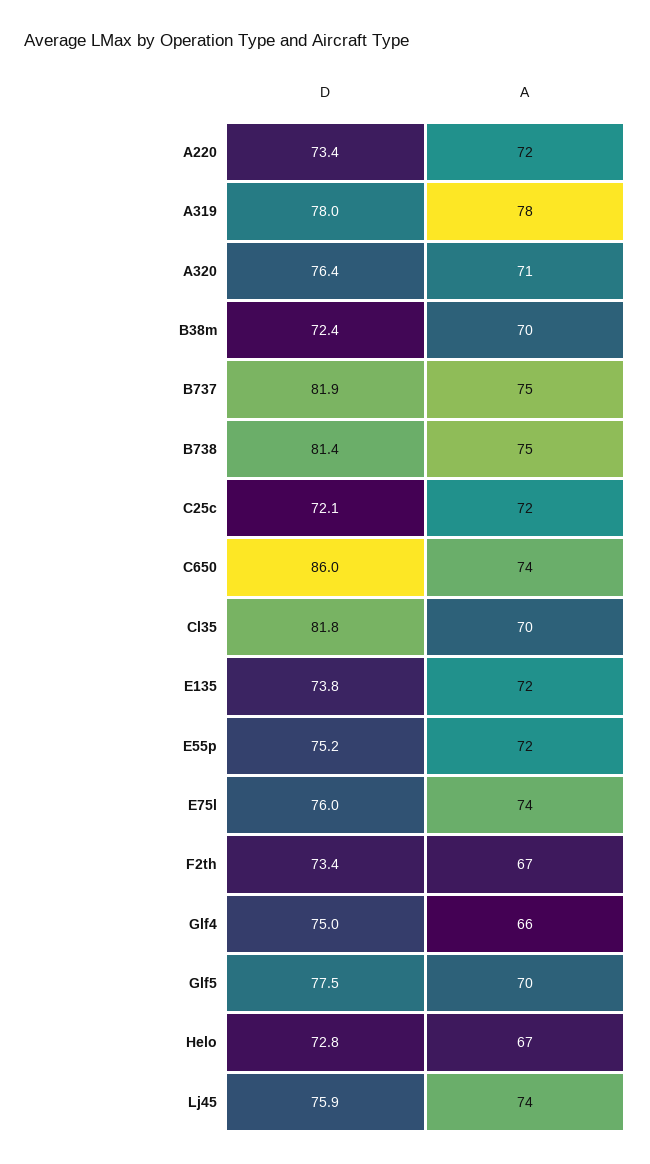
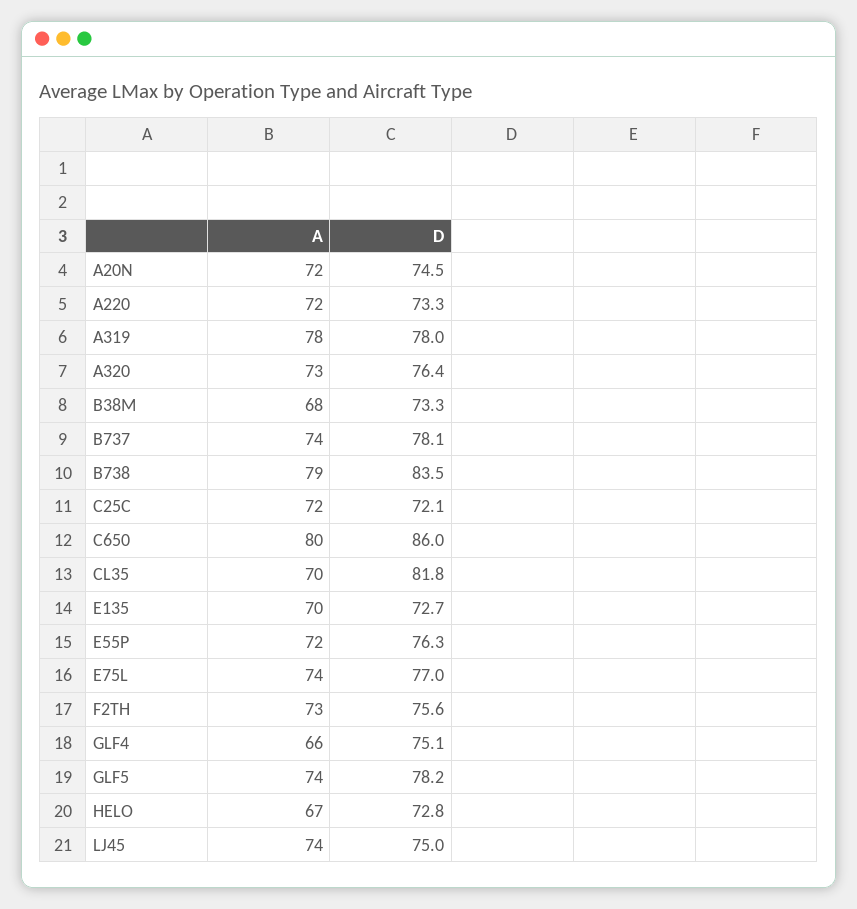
  {
    "D": {
-     "A220": 73.4,
+     "A220": 73.3,
      "A319": 78,
      "A320": 76.4,
-     "B38m": 72.4,
+     "B38m": 73.3,
-     "B737": 81.9,
+     "B737": 78.1,
-     "B738": 81.4,
+     "B738": 83.5,
      "C25c": 72.1,
      "C650": 86,
      "Cl35": 81.8,
-     "E135": 73.8,
+     "E135": 72.7,
-     "E55p": 75.2,
+     "E55p": 76.3,
-     "E75l": 76,
+     "E75l": 77,
-     "F2th": 73.4,
+     "F2th": 75.6,
-     "Glf4": 75,
+     "Glf4": 75.1,
-     "Glf5": 77.5,
+     "Glf5": 78.2,
      "Helo": 72.8,
-     "Lj45": 75.9
+     "Lj45": 75,
+     "A20N": 74.5
    },
    "A": {
      "A220": 72,
      "A319": 78,
-     "A320": 71,
+     "A320": 73,
-     "B38m": 70,
+     "B38m": 68,
-     "B737": 75,
+     "B737": 74,
-     "B738": 75,
+     "B738": 79,
      "C25c": 72,
-     "C650": 74,
+     "C650": 80,
      "Cl35": 70,
-     "E135": 72,
+     "E135": 70,
      "E55p": 72,
      "E75l": 74,
-     "F2th": 67,
+     "F2th": 73,
      "Glf4": 66,
-     "Glf5": 70,
+     "Glf5": 74,
      "Helo": 67,
-     "Lj45": 74
+     "Lj45": 74,
+     "A20N": 72
    }
  }

